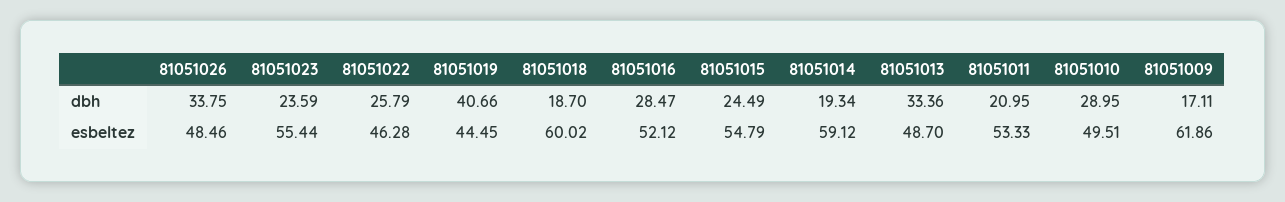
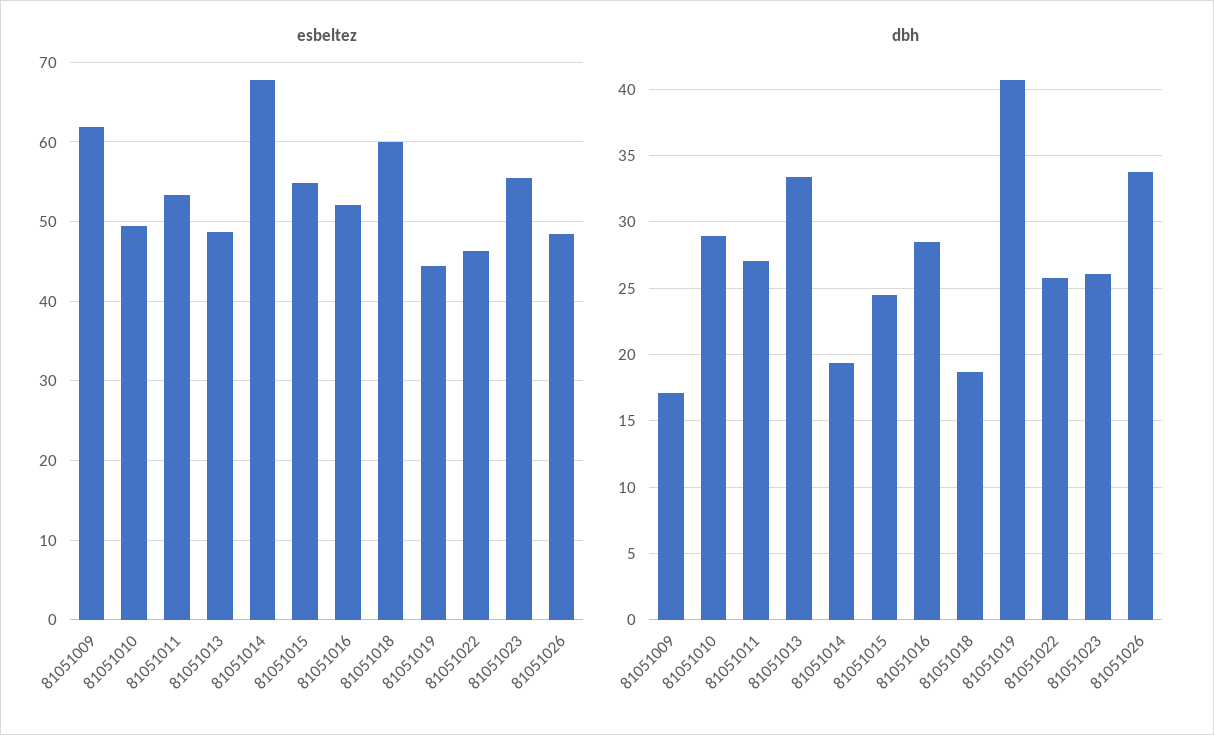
  {
    "dbh": {
      "81051026": 33.75,
-     "81051023": 23.59,
+     "81051023": 26,
      "81051022": 25.79,
      "81051019": 40.66,
      "81051018": 18.7,
      "81051016": 28.47,
      "81051015": 24.49,
      "81051014": 19.34,
      "81051013": 33.36,
-     "81051011": 20.95,
+     "81051011": 27,
      "81051010": 28.95,
      "81051009": 17.11
    },
    "esbeltez": {
      "81051026": 48.46,
      "81051023": 55.44,
      "81051022": 46.28,
      "81051019": 44.45,
      "81051018": 60.02,
      "81051016": 52.12,
      "81051015": 54.79,
-     "81051014": 59.12,
+     "81051014": 68,
      "81051013": 48.7,
      "81051011": 53.33,
      "81051010": 49.51,
      "81051009": 61.86
    }
  }

